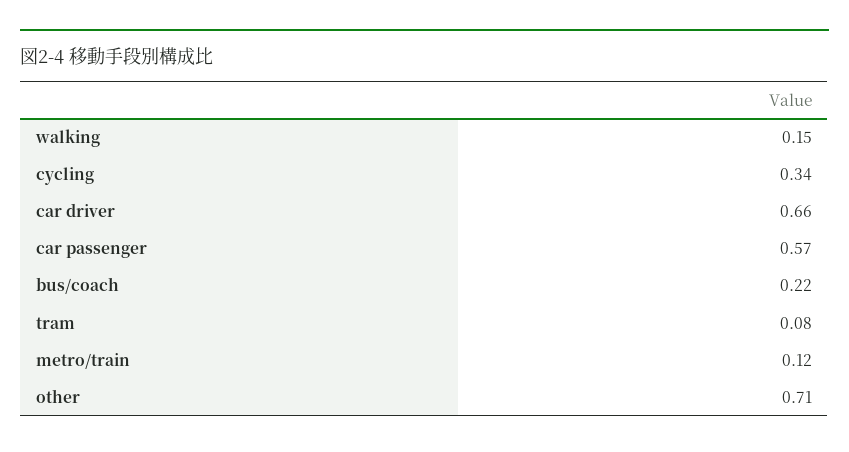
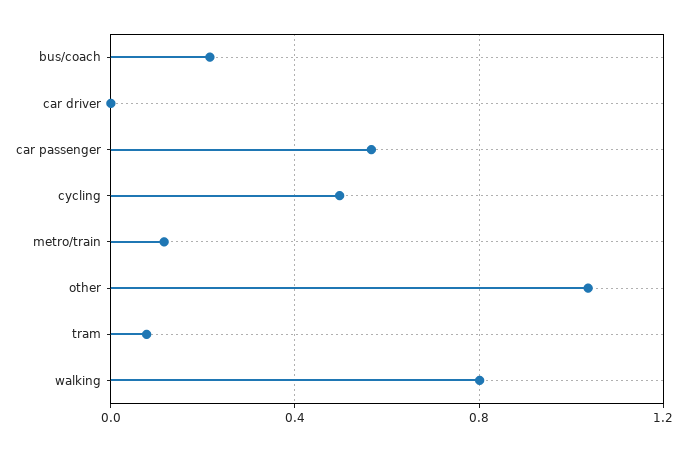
  {
-   "walking": 0.15,
+   "walking": 0.8,
-   "cycling": 0.34,
+   "cycling": 0.5,
-   "car driver": 0.66,
+   "car driver": 0,
    "car passenger": 0.57,
    "bus/coach": 0.22,
    "tram": 0.08,
    "metro/train": 0.12,
-   "other": 0.71
+   "other": 1.05
  }

